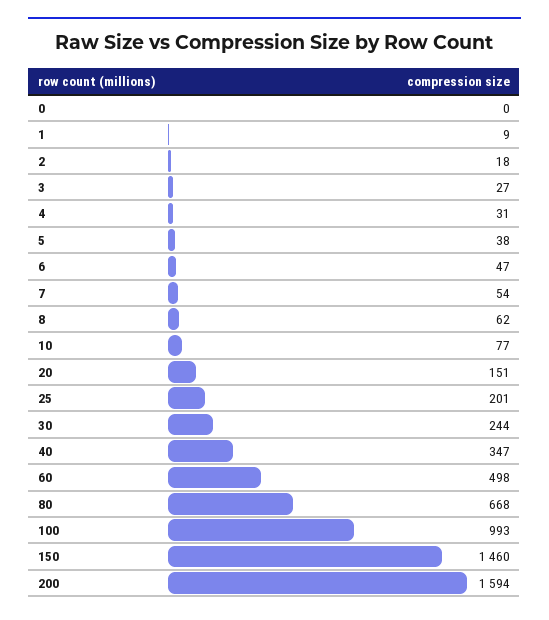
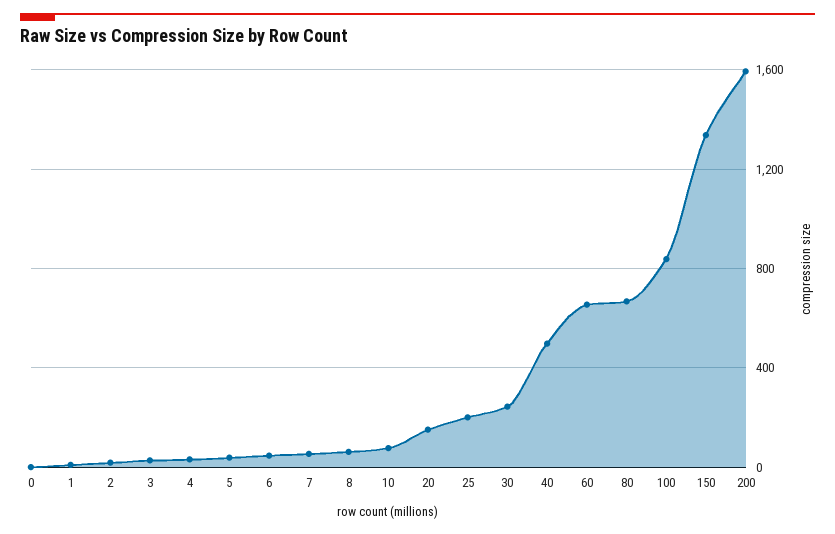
  {
    "0": 0,
    "1": 9,
    "2": 18,
    "3": 27,
    "4": 31,
    "5": 38,
    "6": 47,
    "7": 54,
    "8": 62,
    "10": 77,
    "20": 151,
    "25": 201,
    "30": 244,
-   "40": 347,
+   "40": 500,
-   "60": 498,
+   "60": 650,
    "80": 668,
-   "100": 993,
+   "100": 850,
-   "150": 1460,
+   "150": 1350,
    "200": 1594
  }

